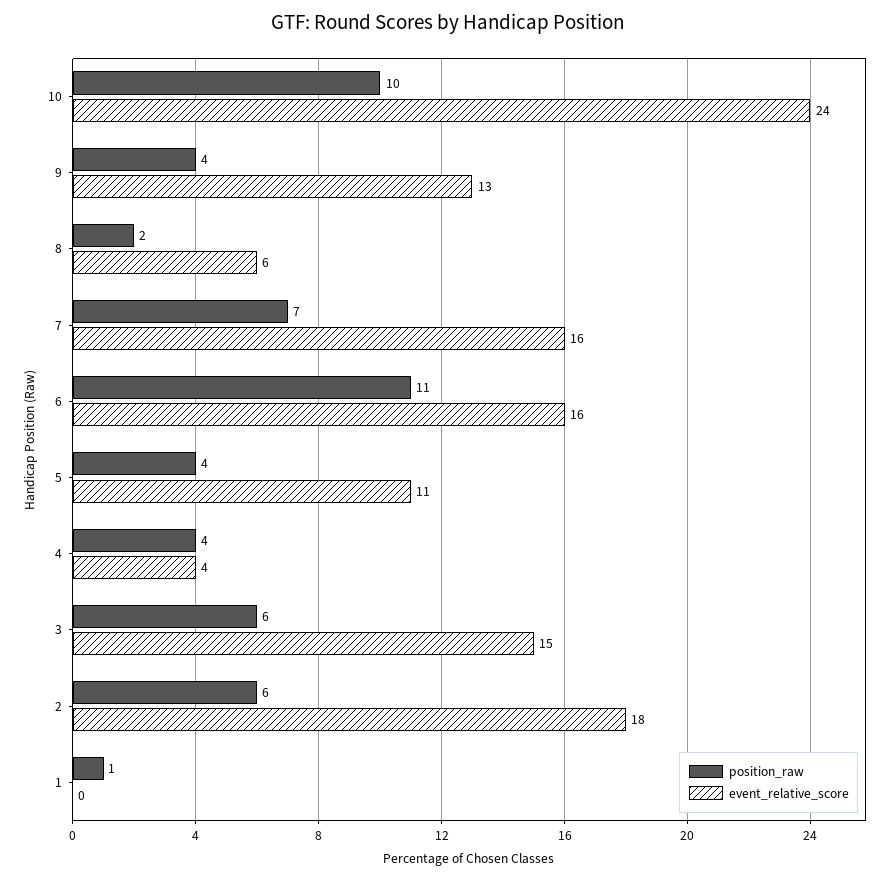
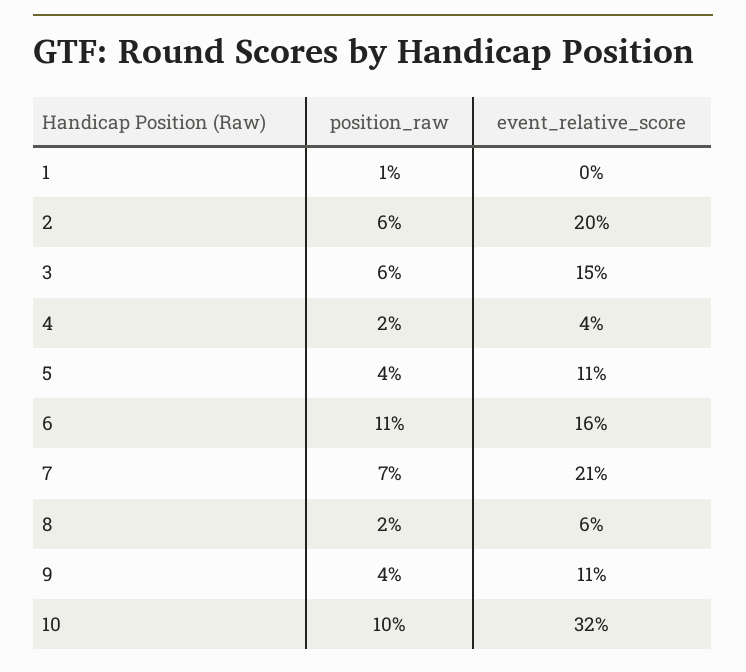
  {
    "position_raw": {
      "10": 10,
      "9": 4,
      "8": 2,
      "7": 7,
      "6": 11,
      "5": 4,
-     "4": 4,
+     "4": 2,
      "3": 6,
      "2": 6,
      "1": 1
    },
    "event_relative_score": {
-     "10": 24,
+     "10": 32,
-     "9": 13,
+     "9": 11,
      "8": 6,
-     "7": 16,
+     "7": 21,
      "6": 16,
      "5": 11,
      "4": 4,
      "3": 15,
-     "2": 18,
+     "2": 20,
      "1": 0
    }
  }

